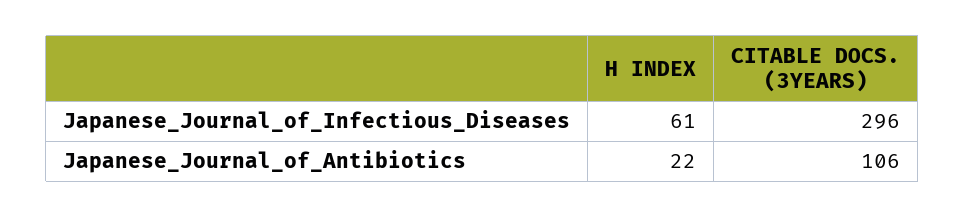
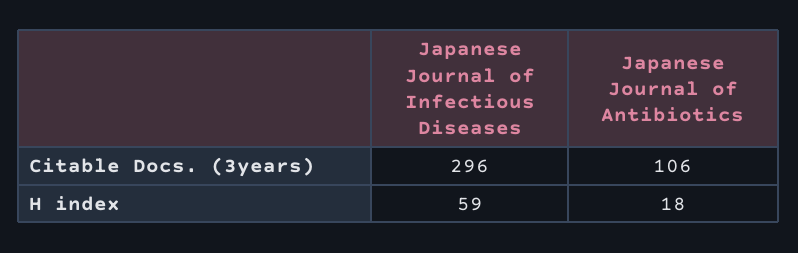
  {
    "H INDEX": {
-     "Japanese_Journal_of_Infectious_Diseases": 61,
+     "Japanese_Journal_of_Infectious_Diseases": 59,
-     "Japanese_Journal_of_Antibiotics": 22
+     "Japanese_Journal_of_Antibiotics": 18
    },
    "CITABLE DOCS. (3YEARS)": {
      "Japanese_Journal_of_Infectious_Diseases": 296,
      "Japanese_Journal_of_Antibiotics": 106
    }
  }

